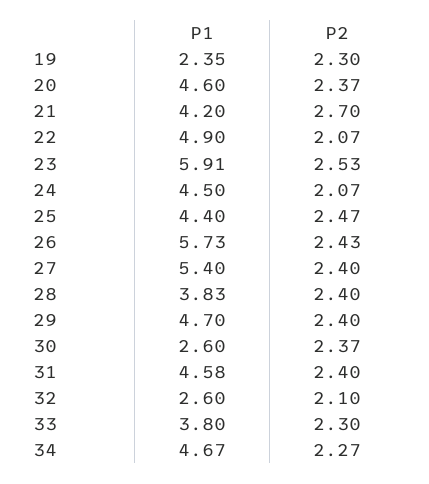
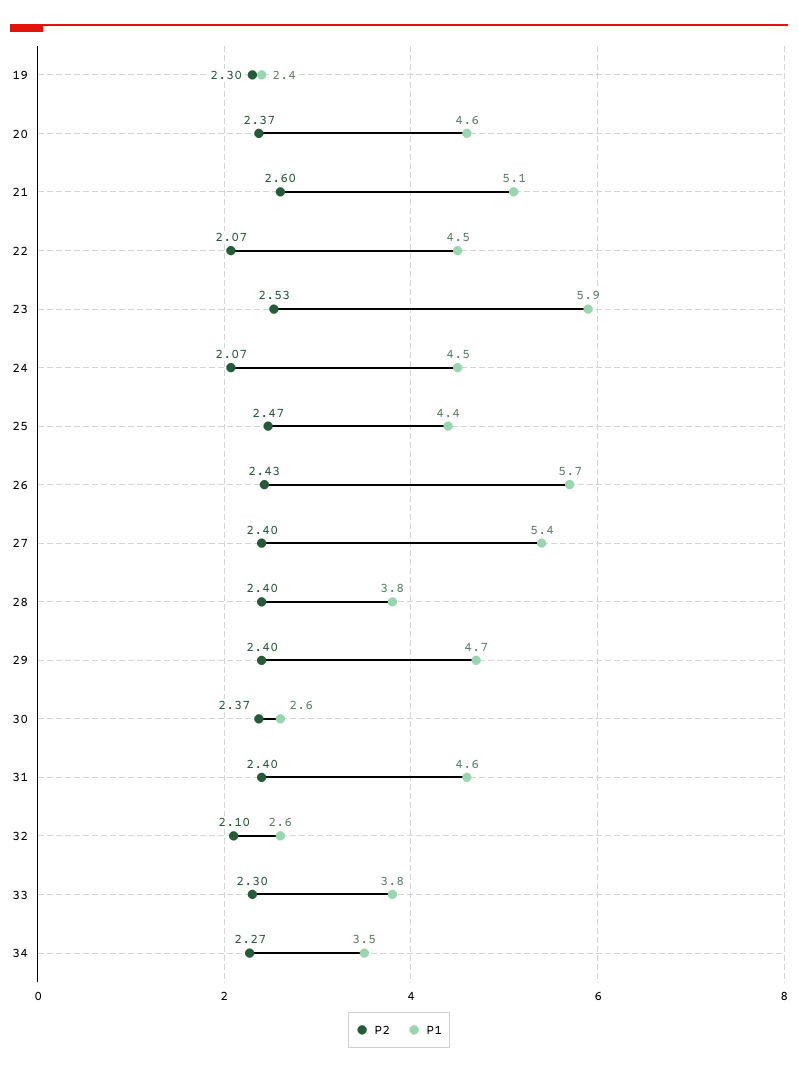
  {
    "P1": {
      "19": 2.35,
      "20": 4.6,
-     "21": 4.2,
+     "21": 5.1,
-     "22": 4.9,
+     "22": 4.5,
      "23": 5.91,
      "24": 4.5,
      "25": 4.4,
      "26": 5.73,
      "27": 5.4,
      "28": 3.83,
      "29": 4.7,
      "30": 2.6,
      "31": 4.58,
      "32": 2.6,
      "33": 3.8,
-     "34": 4.67
+     "34": 3.5
    },
    "P2": {
      "19": 2.3,
      "20": 2.37,
-     "21": 2.7,
+     "21": 2.6,
      "22": 2.07,
      "23": 2.53,
      "24": 2.07,
      "25": 2.47,
      "26": 2.43,
      "27": 2.4,
      "28": 2.4,
      "29": 2.4,
      "30": 2.37,
      "31": 2.4,
      "32": 2.1,
      "33": 2.3,
      "34": 2.27
    }
  }

